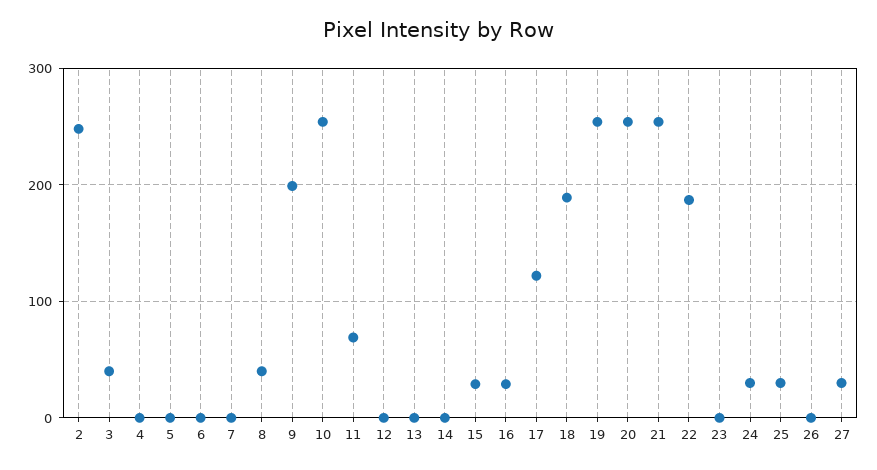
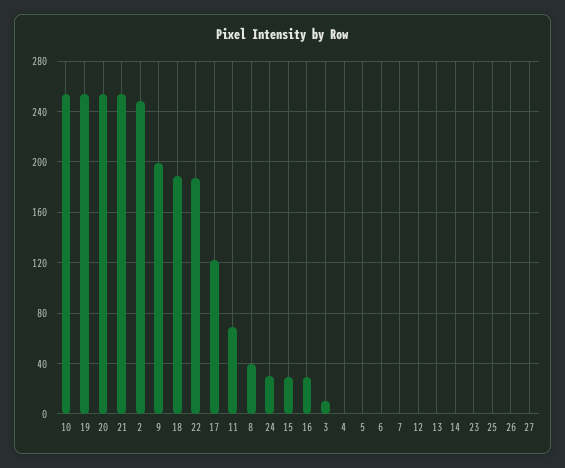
  {
    "2": 250,
-   "3": 40,
+   "3": 10,
    "4": 0,
    "5": 0,
    "6": 0,
    "7": 0,
    "8": 40,
    "9": 200,
    "10": 255,
    "11": 70,
    "12": 0,
    "13": 0,
    "14": 0,
    "15": 30,
    "16": 30,
    "17": 120,
    "18": 190,
    "19": 255,
    "20": 255,
    "21": 255,
    "22": 185,
    "23": 0,
    "24": 30,
-   "25": 30,
+   "25": 0,
    "26": 0,
-   "27": 30
+   "27": 0
  }

